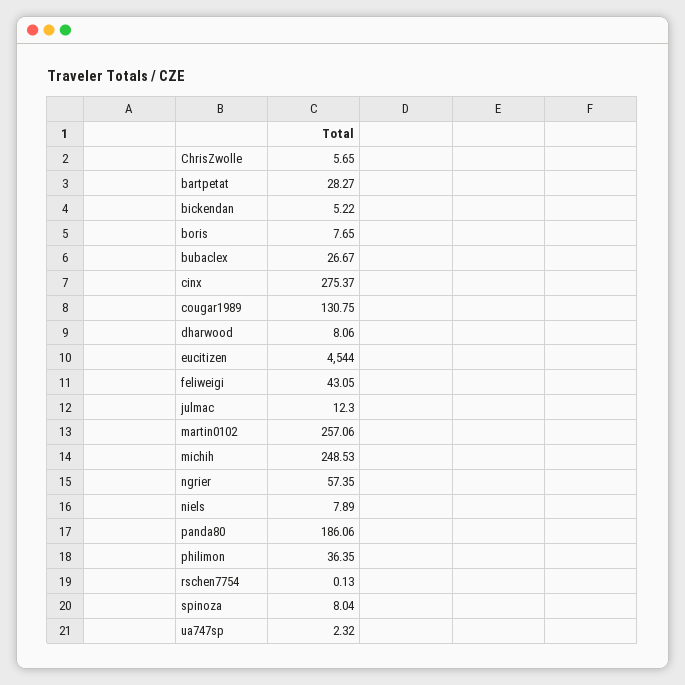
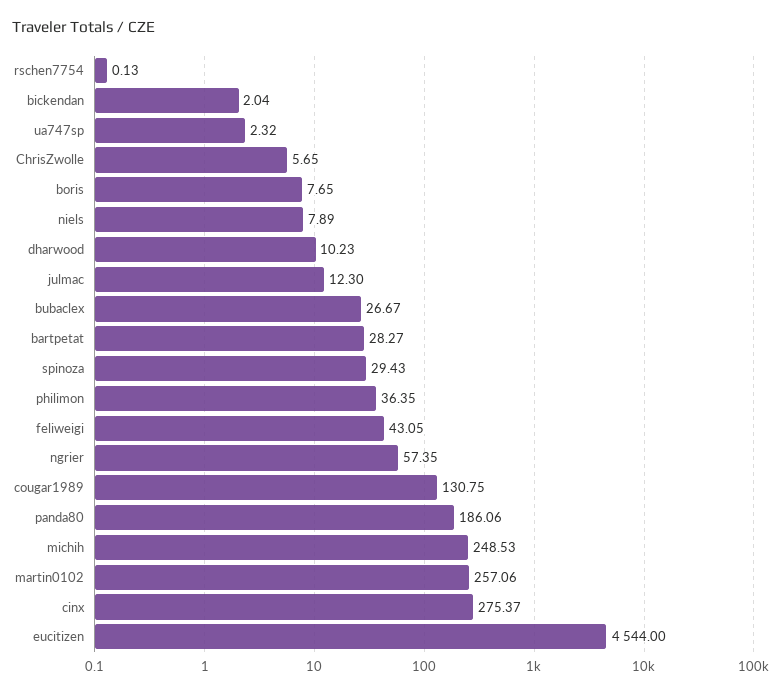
  {
    "ChrisZwolle": 5.65,
    "bartpetat": 28.27,
-   "bickendan": 5.22,
+   "bickendan": 2.04,
    "boris": 7.65,
    "bubaclex": 26.67,
    "cinx": 275.37,
    "cougar1989": 130.75,
-   "dharwood": 8.06,
+   "dharwood": 10.23,
    "eucitizen": 4544,
    "feliweigi": 43.05,
    "julmac": 12.3,
    "martin0102": 257.06,
    "michih": 248.53,
    "ngrier": 57.35,
    "niels": 7.89,
    "panda80": 186.06,
    "philimon": 36.35,
    "rschen7754": 0.13,
-   "spinoza": 8.04,
+   "spinoza": 29.43,
    "ua747sp": 2.32
  }

